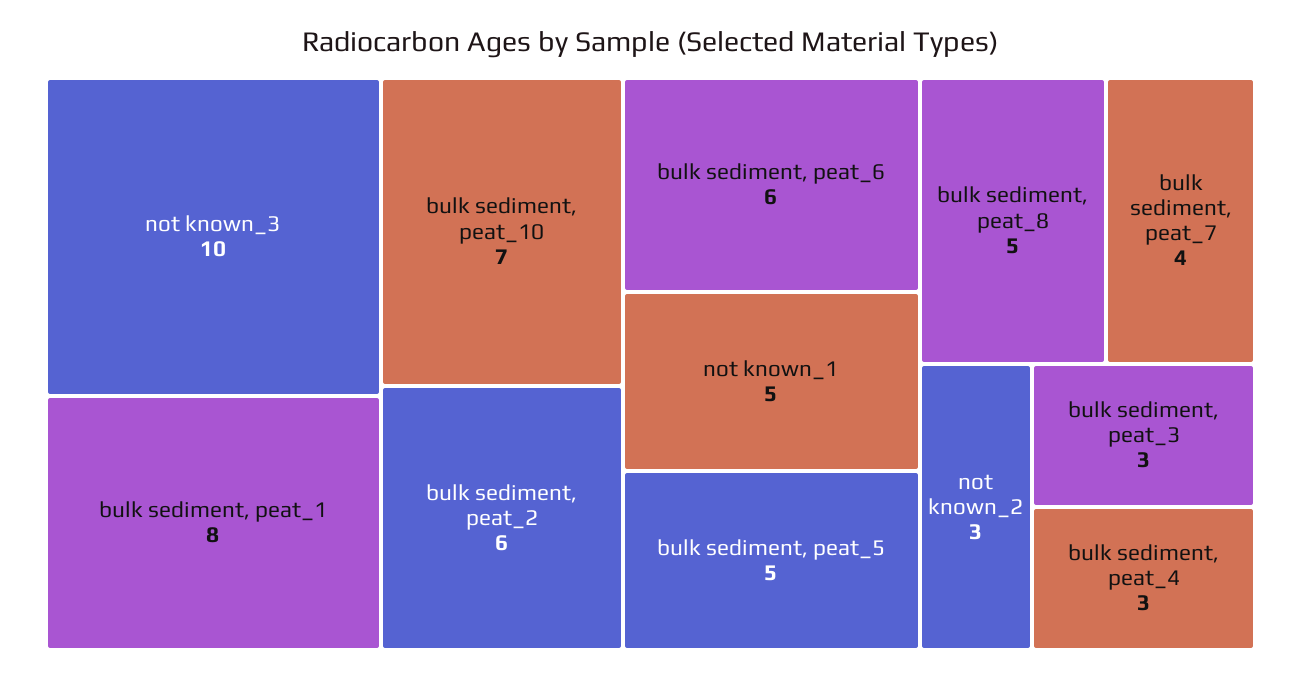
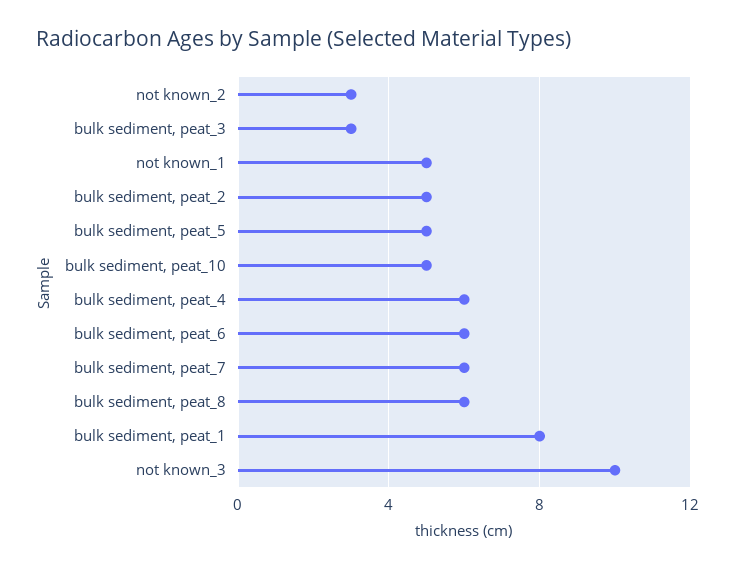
  {
    "not known_3": 10,
    "bulk sediment, peat_1": 8,
-   "bulk sediment, peat_10": 7,
+   "bulk sediment, peat_10": 5,
-   "bulk sediment, peat_2": 6,
+   "bulk sediment, peat_2": 5,
    "bulk sediment, peat_6": 6,
    "not known_1": 5,
    "bulk sediment, peat_5": 5,
-   "bulk sediment, peat_8": 5,
+   "bulk sediment, peat_8": 6,
-   "bulk sediment, peat_7": 4,
+   "bulk sediment, peat_7": 6,
    "not known_2": 3,
    "bulk sediment, peat_3": 3,
-   "bulk sediment, peat_4": 3
+   "bulk sediment, peat_4": 6
  }

